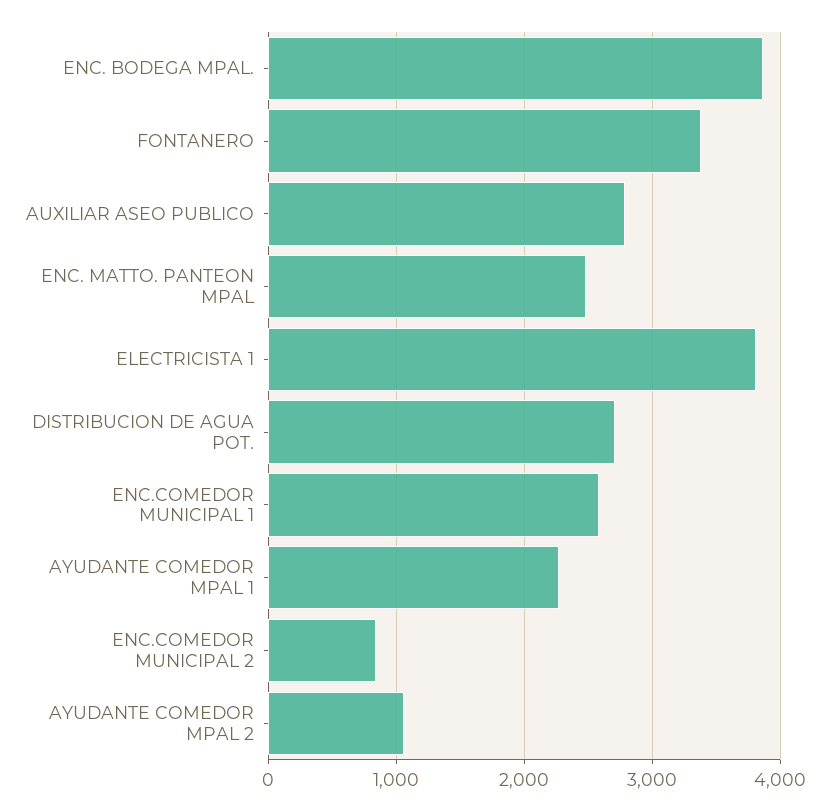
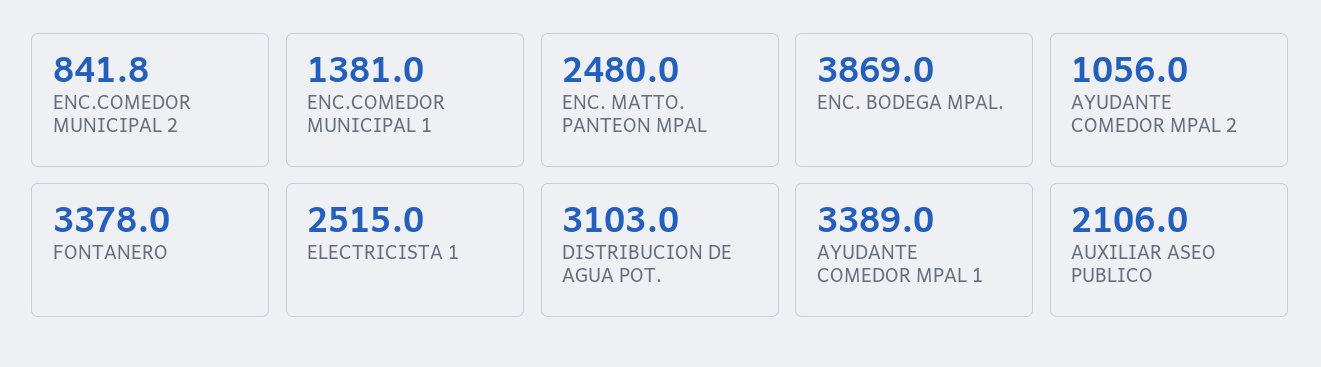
  {
    "ENC. BODEGA MPAL.": 3869,
    "FONTANERO": 3378,
-   "AUXILIAR ASEO PUBLICO": 2800,
+   "AUXILIAR ASEO PUBLICO": 2106,
    "ENC. MATTO. PANTEON MPAL": 2480,
-   "ELECTRICISTA 1": 3800,
+   "ELECTRICISTA 1": 2515,
-   "DISTRIBUCION DE AGUA POT.": 2700,
+   "DISTRIBUCION DE AGUA POT.": 3103,
-   "ENC.COMEDOR MUNICIPAL 1": 2600,
+   "ENC.COMEDOR MUNICIPAL 1": 1381,
-   "AYUDANTE COMEDOR MPAL 1": 2300,
+   "AYUDANTE COMEDOR MPAL 1": 3389,
    "ENC.COMEDOR MUNICIPAL 2": 841.8,
    "AYUDANTE COMEDOR MPAL 2": 1056
  }

